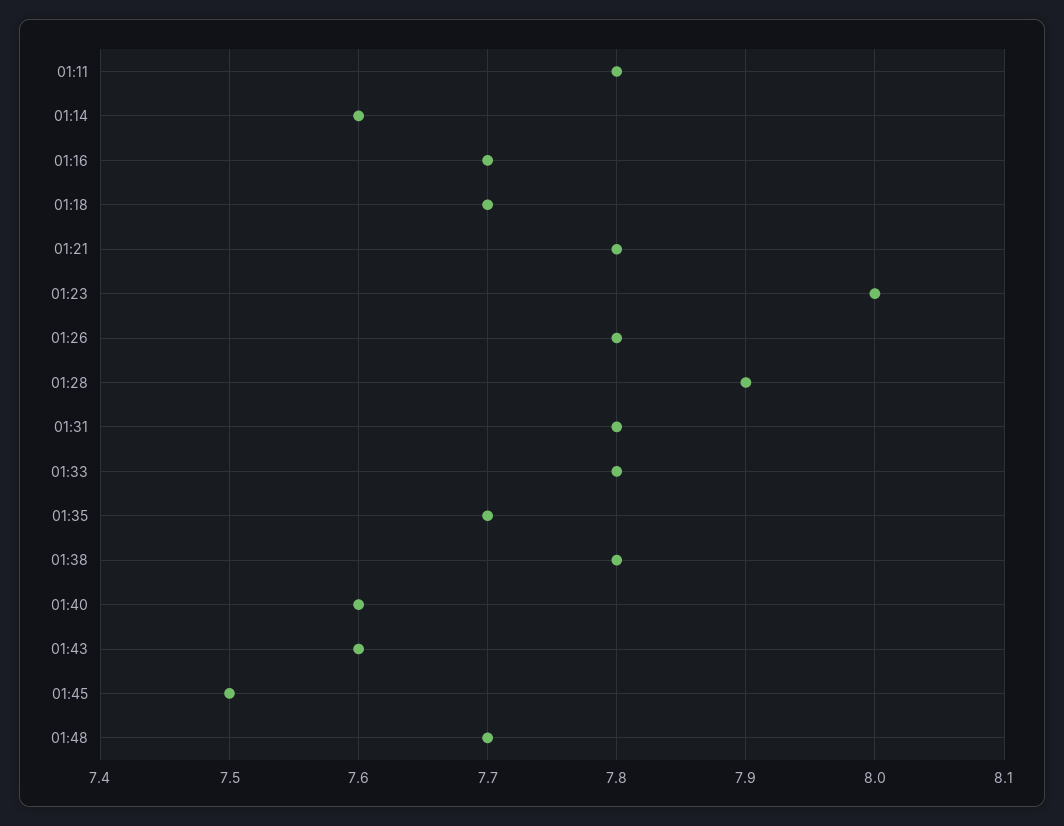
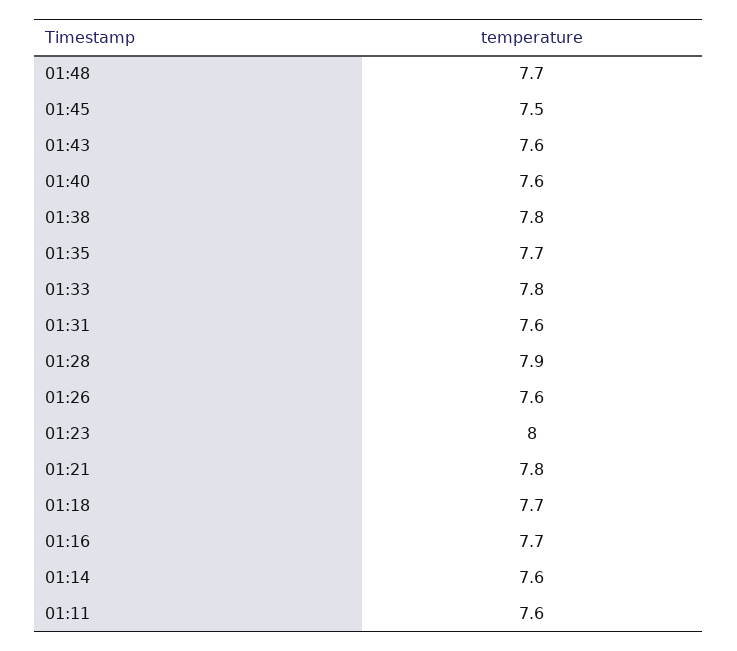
  {
-   "01:11": 7.8,
+   "01:11": 7.6,
    "01:14": 7.6,
    "01:16": 7.7,
    "01:18": 7.7,
    "01:21": 7.8,
    "01:23": 8,
-   "01:26": 7.8,
+   "01:26": 7.6,
    "01:28": 7.9,
-   "01:31": 7.8,
+   "01:31": 7.6,
    "01:33": 7.8,
    "01:35": 7.7,
    "01:38": 7.8,
    "01:40": 7.6,
    "01:43": 7.6,
    "01:45": 7.5,
    "01:48": 7.7
  }

